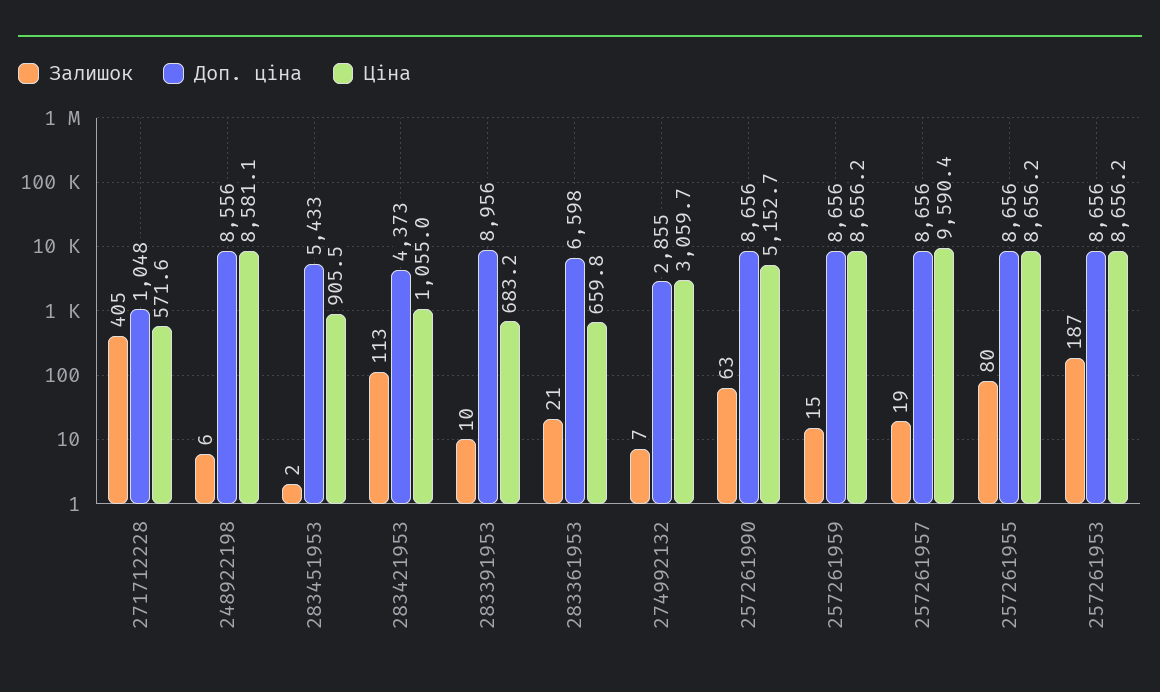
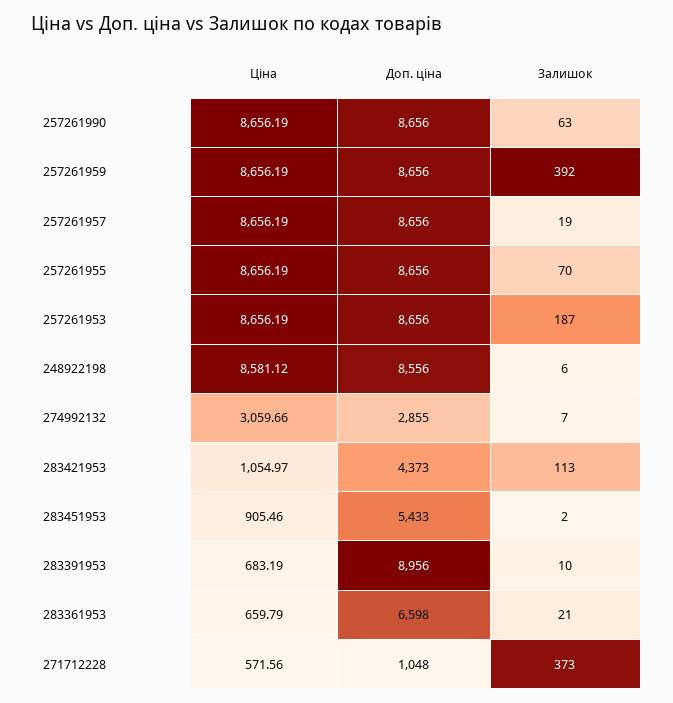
  {
    "Залишок": {
-     "271712228": 405,
+     "271712228": 373,
      "248922198": 6,
      "283451953": 2,
      "283421953": 113,
      "283391953": 10,
      "283361953": 21,
      "274992132": 7,
      "257261990": 63,
-     "257261959": 15,
+     "257261959": 392,
      "257261957": 19,
-     "257261955": 80,
+     "257261955": 70,
      "257261953": 187
    },
    "Доп. ціна": {
      "271712228": 1048,
      "248922198": 8556,
      "283451953": 5433,
      "283421953": 4373,
      "283391953": 8956,
      "283361953": 6598,
      "274992132": 2855,
      "257261990": 8656,
      "257261959": 8656,
      "257261957": 8656,
      "257261955": 8656,
      "257261953": 8656
    },
    "Ціна": {
      "271712228": 571.56,
      "248922198": 8581.12,
      "283451953": 905.46,
      "283421953": 1054.97,
      "283391953": 683.19,
      "283361953": 659.79,
      "274992132": 3059.66,
-     "257261990": 5152.7,
+     "257261990": 8656.19,
      "257261959": 8656.19,
-     "257261957": 9590.4,
+     "257261957": 8656.19,
      "257261955": 8656.19,
      "257261953": 8656.19
    }
  }

